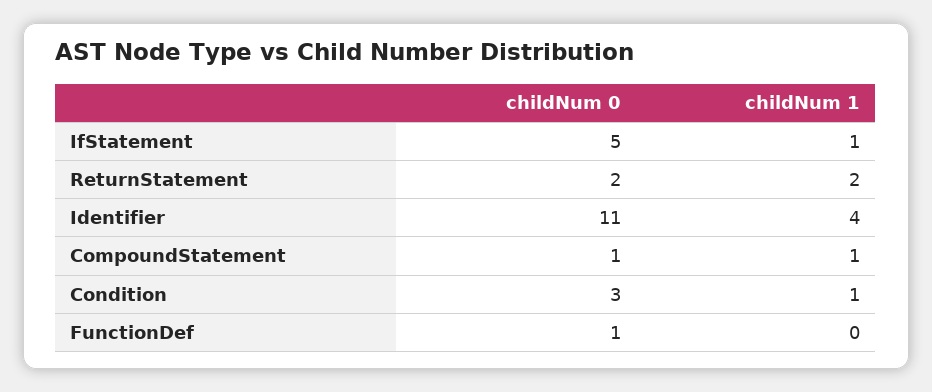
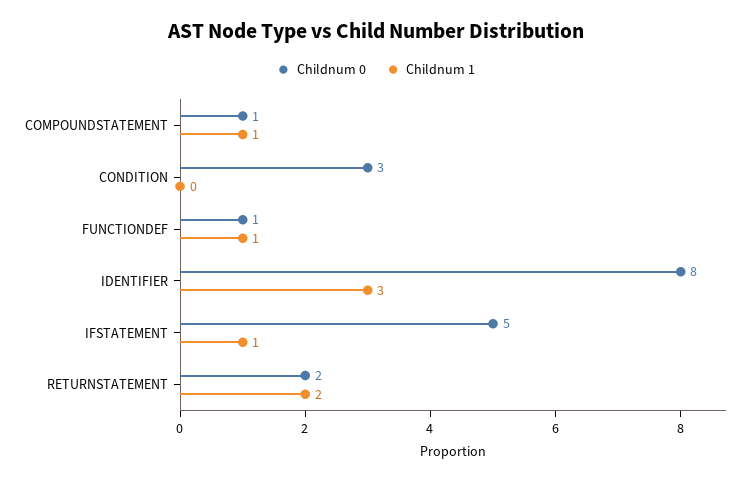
  {
    "childNum 0": {
      "IfStatement": 5,
      "ReturnStatement": 2,
-     "Identifier": 11,
+     "Identifier": 8,
      "CompoundStatement": 1,
      "Condition": 3,
      "FunctionDef": 1
    },
    "childNum 1": {
      "IfStatement": 1,
      "ReturnStatement": 2,
-     "Identifier": 4,
+     "Identifier": 3,
      "CompoundStatement": 1,
-     "Condition": 1,
+     "Condition": 0,
-     "FunctionDef": 0
+     "FunctionDef": 1
    }
  }

